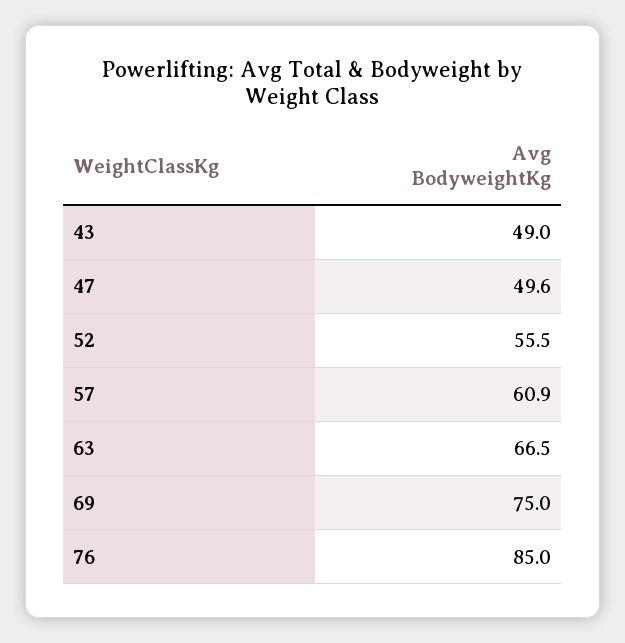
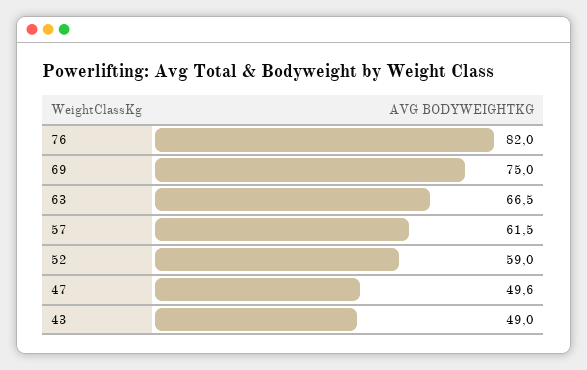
  {
    "43": 49,
    "47": 49.6,
-   "52": 55.5,
+   "52": 59,
-   "57": 60.9,
+   "57": 61.5,
    "63": 66.5,
    "69": 75,
-   "76": 85
+   "76": 82
  }

